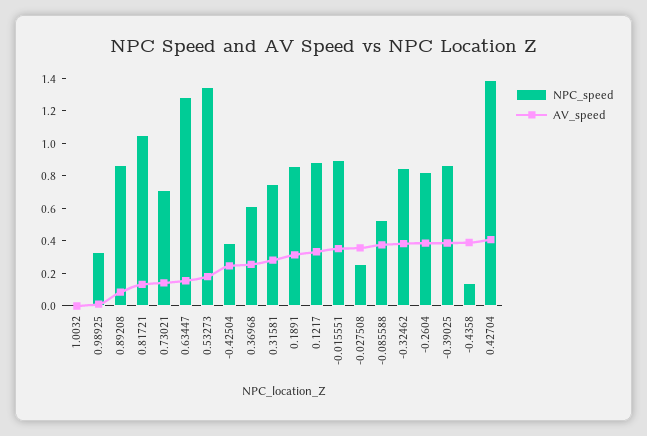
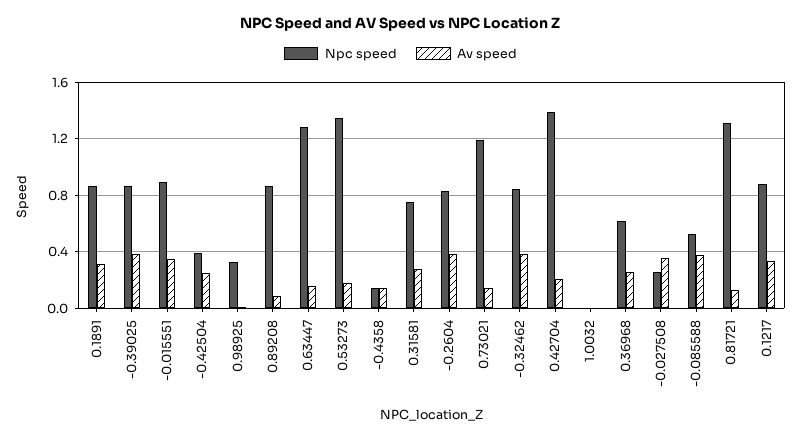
  {
    "NPC_speed": {
      "1.0032": 0,
      "0.98925": 0.35,
      "0.89208": 0.85,
-     "0.81721": 1.05,
+     "0.81721": 1.3,
-     "0.73021": 0.7,
+     "0.73021": 1.2,
      "0.63447": 1.3,
      "0.53273": 1.35,
      "-0.42504": 0.4,
      "0.36968": 0.6,
      "0.31581": 0.75,
      "0.1891": 0.85,
      "0.1217": 0.9,
      "-0.015551": 0.9,
      "-0.027508": 0.25,
      "-0.085588": 0.55,
      "-0.32462": 0.85,
      "-0.2604": 0.85,
      "-0.39025": 0.85,
      "-0.4358": 0.15,
      "0.42704": 1.4
    },
    "AV_speed": {
      "1.0032": 0,
      "0.98925": 0,
      "0.89208": 0.1,
      "0.81721": 0.15,
      "0.73021": 0.15,
      "0.63447": 0.15,
      "0.53273": 0.2,
      "-0.42504": 0.25,
      "0.36968": 0.25,
      "0.31581": 0.3,
      "0.1891": 0.3,
      "0.1217": 0.35,
      "-0.015551": 0.35,
      "-0.027508": 0.35,
      "-0.085588": 0.4,
      "-0.32462": 0.4,
      "-0.2604": 0.4,
      "-0.39025": 0.4,
-     "-0.4358": 0.4,
+     "-0.4358": 0.15,
-     "0.42704": 0.4
+     "0.42704": 0.2
    }
  }

